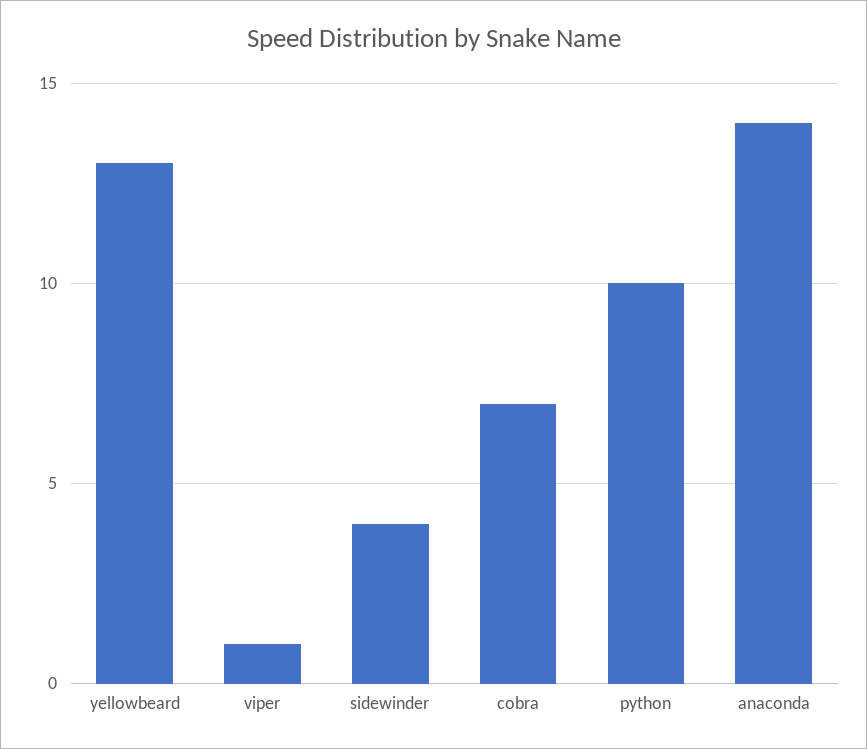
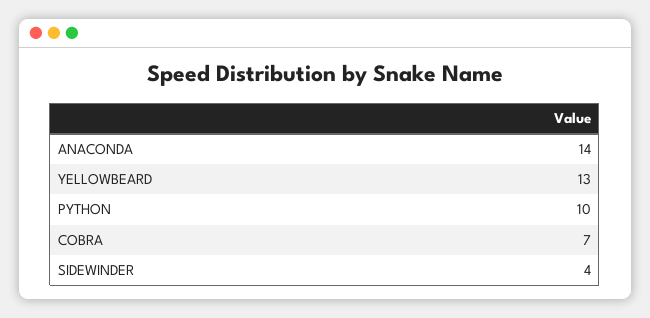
  {
    "yellowbeard": 13,
-   "viper": 1,
    "sidewinder": 4,
    "cobra": 7,
    "python": 10,
    "anaconda": 14
  }

